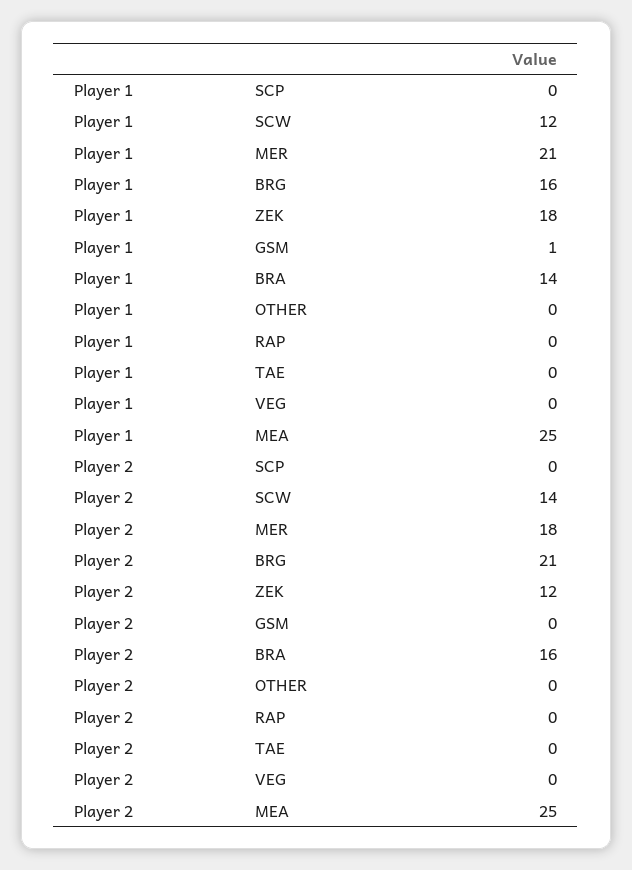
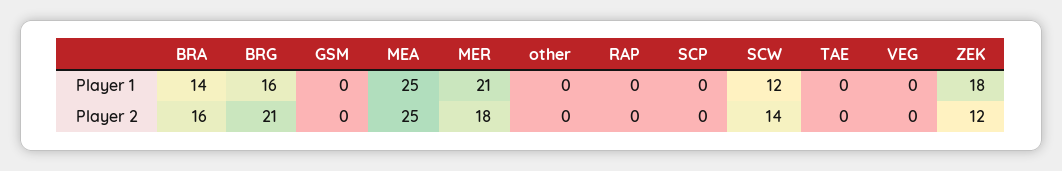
  {
    "Player 1": {
      "SCP": 0,
      "SCW": 12,
      "MER": 21,
      "BRG": 16,
      "ZEK": 18,
-     "GSM": 1,
+     "GSM": 0,
      "BRA": 14,
      "OTHER": 0,
      "RAP": 0,
      "TAE": 0,
      "VEG": 0,
      "MEA": 25
    },
    "Player 2": {
      "SCP": 0,
      "SCW": 14,
      "MER": 18,
      "BRG": 21,
      "ZEK": 12,
      "GSM": 0,
      "BRA": 16,
      "OTHER": 0,
      "RAP": 0,
      "TAE": 0,
      "VEG": 0,
      "MEA": 25
    }
  }

